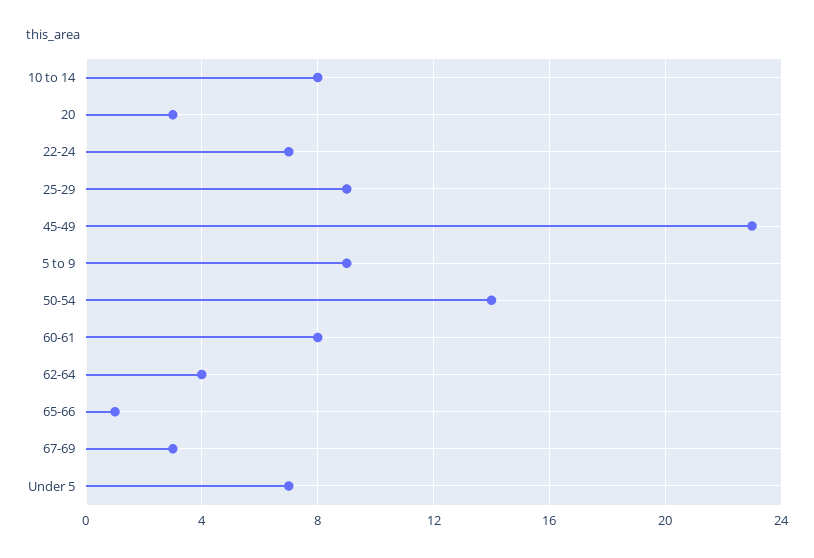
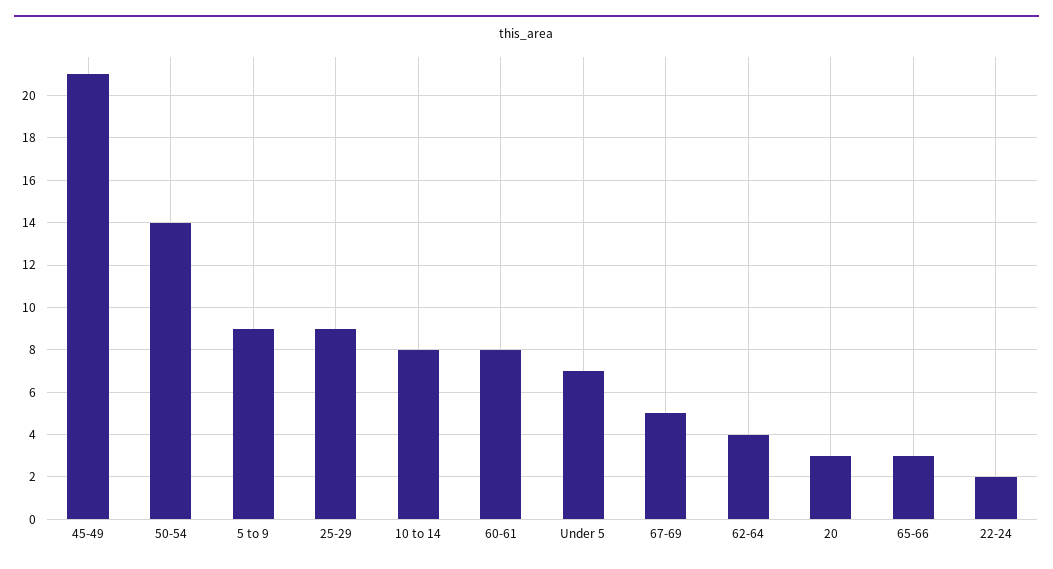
  {
    "10 to 14": 8,
    "20": 3,
-   "22-24": 7,
+   "22-24": 2,
    "25-29": 9,
-   "45-49": 23,
+   "45-49": 21,
    "5 to 9": 9,
    "50-54": 14,
    "60-61": 8,
    "62-64": 4,
-   "65-66": 1,
+   "65-66": 3,
-   "67-69": 3,
+   "67-69": 5,
    "Under 5": 7
  }

